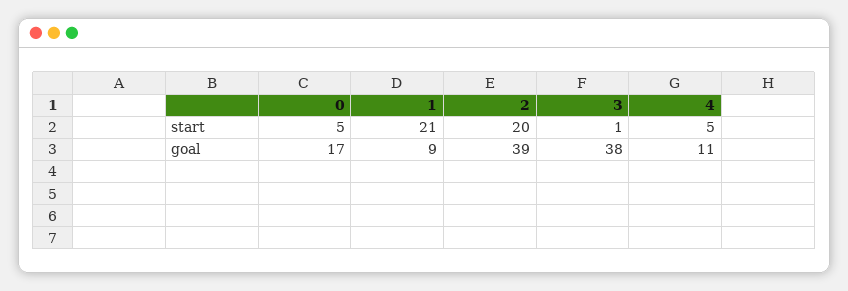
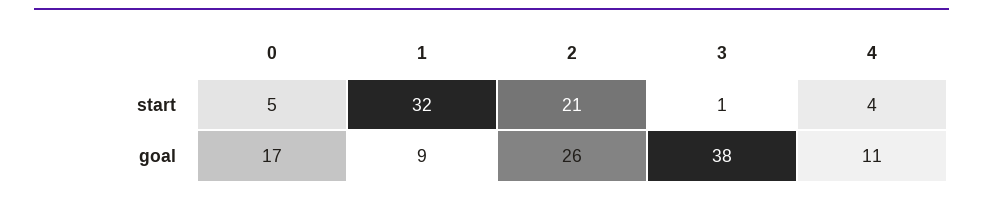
  {
    "0": {
      "start": 5,
      "goal": 17
    },
    "1": {
-     "start": 21,
+     "start": 32,
      "goal": 9
    },
    "2": {
-     "start": 20,
+     "start": 21,
-     "goal": 39
+     "goal": 26
    },
    "3": {
      "start": 1,
      "goal": 38
    },
    "4": {
-     "start": 5,
+     "start": 4,
      "goal": 11
    }
  }

